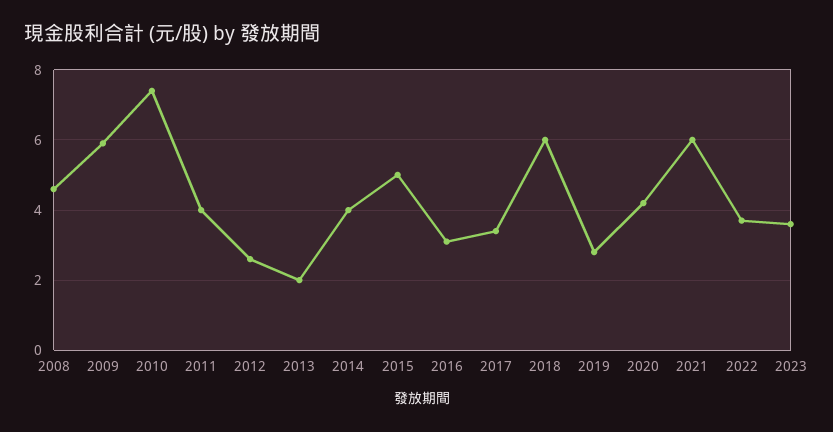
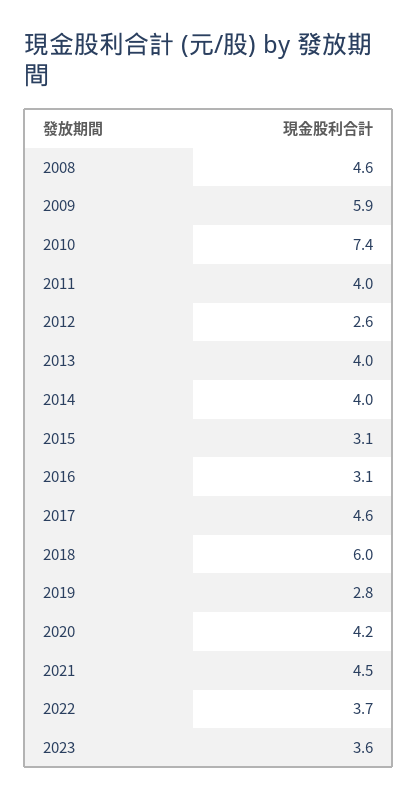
  {
    "2008": 4.6,
    "2009": 5.9,
    "2010": 7.4,
    "2011": 4,
    "2012": 2.6,
-   "2013": 2,
+   "2013": 4,
    "2014": 4,
-   "2015": 5,
+   "2015": 3.1,
    "2016": 3.1,
-   "2017": 3.5,
+   "2017": 4.6,
    "2018": 6,
    "2019": 2.8,
    "2020": 4.2,
-   "2021": 6,
+   "2021": 4.5,
    "2022": 3.7,
    "2023": 3.6
  }

